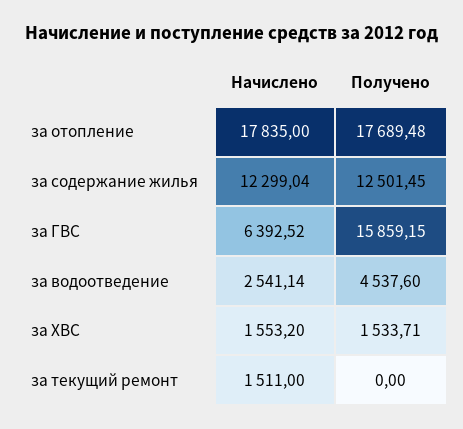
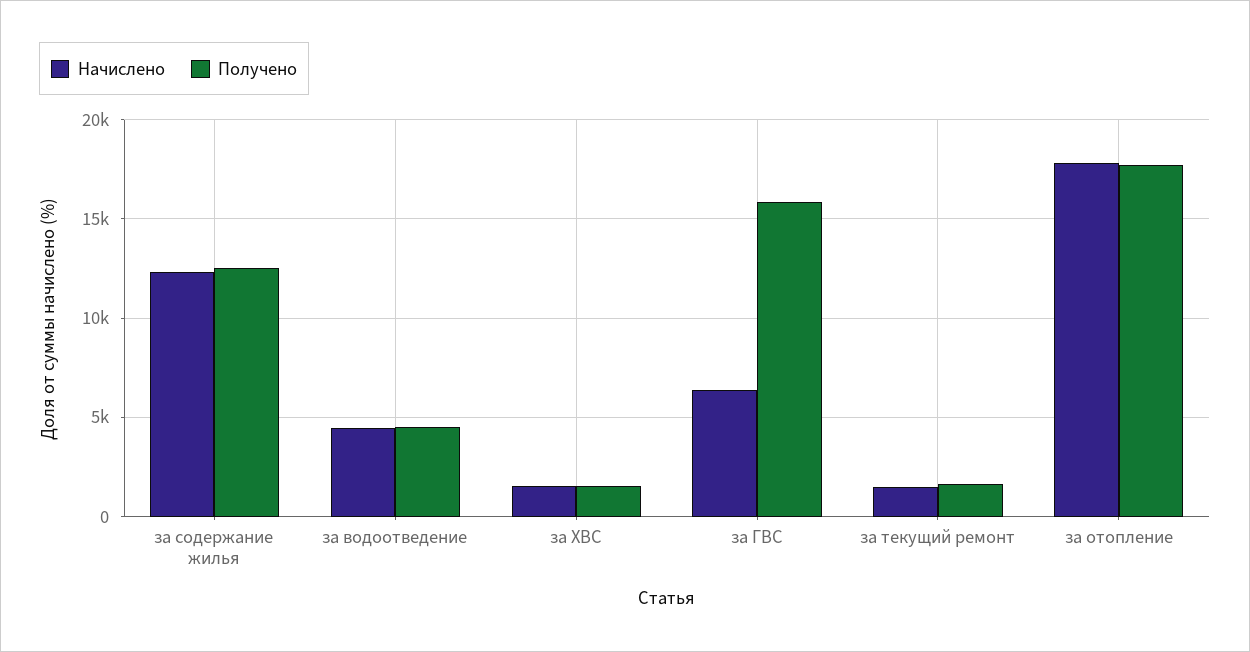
  {
    "Начислено": {
      "за отопление": 17835,
      "за содержание жилья": 12299.04,
      "за ГВС": 6392.52,
-     "за водоотведение": 2541.14,
+     "за водоотведение": 4500,
      "за ХВС": 1553.2,
      "за текущий ремонт": 1511
    },
    "Получено": {
      "за отопление": 17689.48,
      "за содержание жилья": 12501.45,
      "за ГВС": 15859.15,
      "за водоотведение": 4537.6,
      "за ХВС": 1533.71,
-     "за текущий ремонт": 0
+     "за текущий ремонт": 1500
    }
  }

